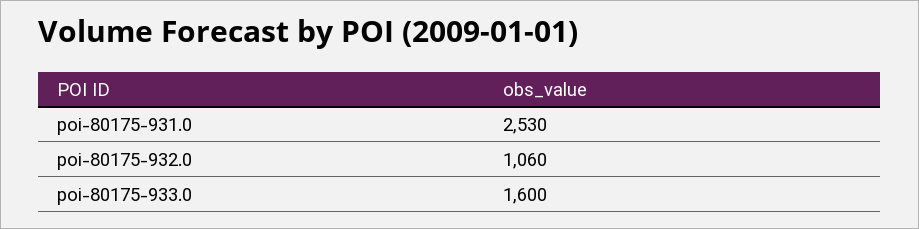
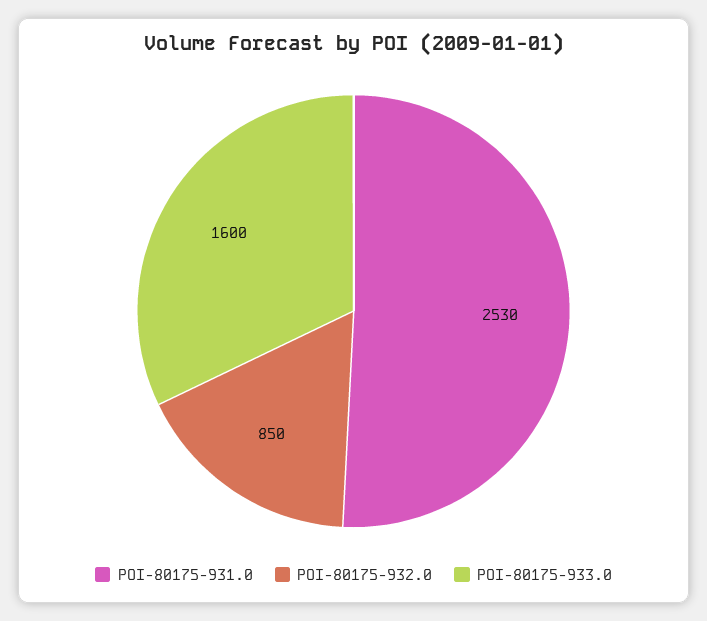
  {
    "poi-80175-931.0": 2530,
-   "poi-80175-932.0": 1060,
+   "poi-80175-932.0": 850,
    "poi-80175-933.0": 1600
  }

